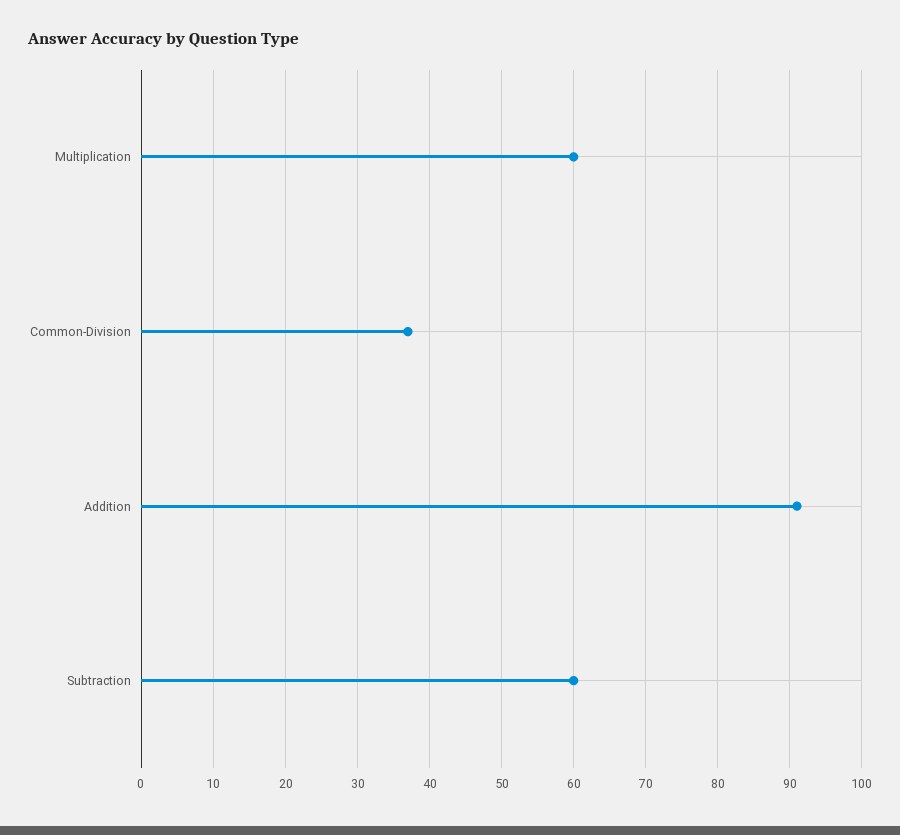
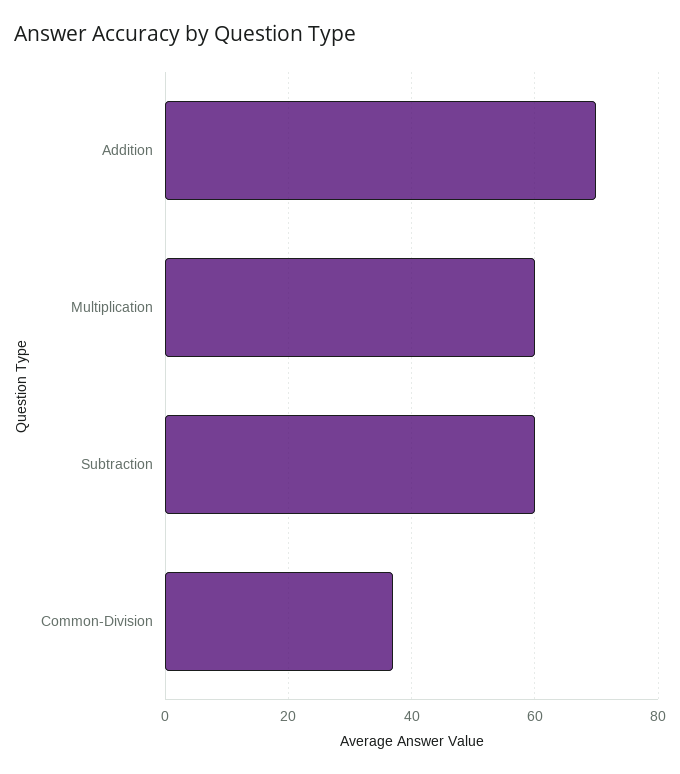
  {
    "Multiplication": 60,
    "Common-Division": 37,
-   "Addition": 91,
+   "Addition": 70,
    "Subtraction": 60
  }

